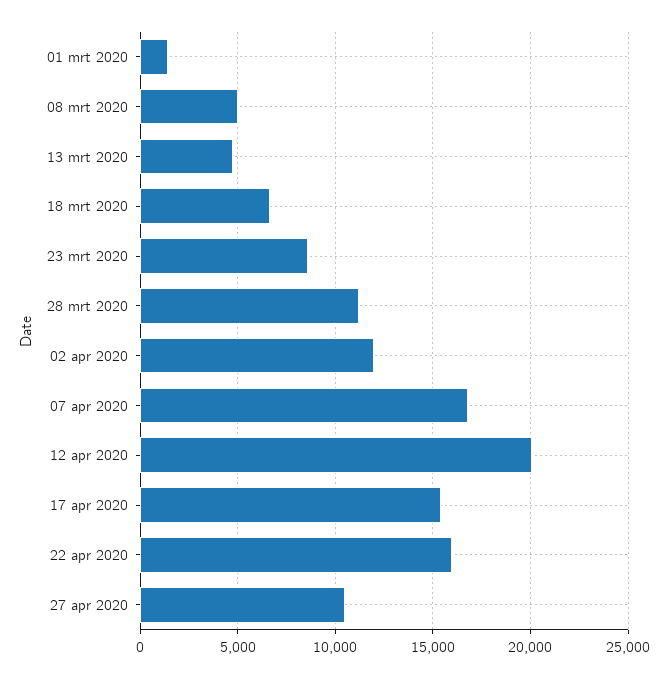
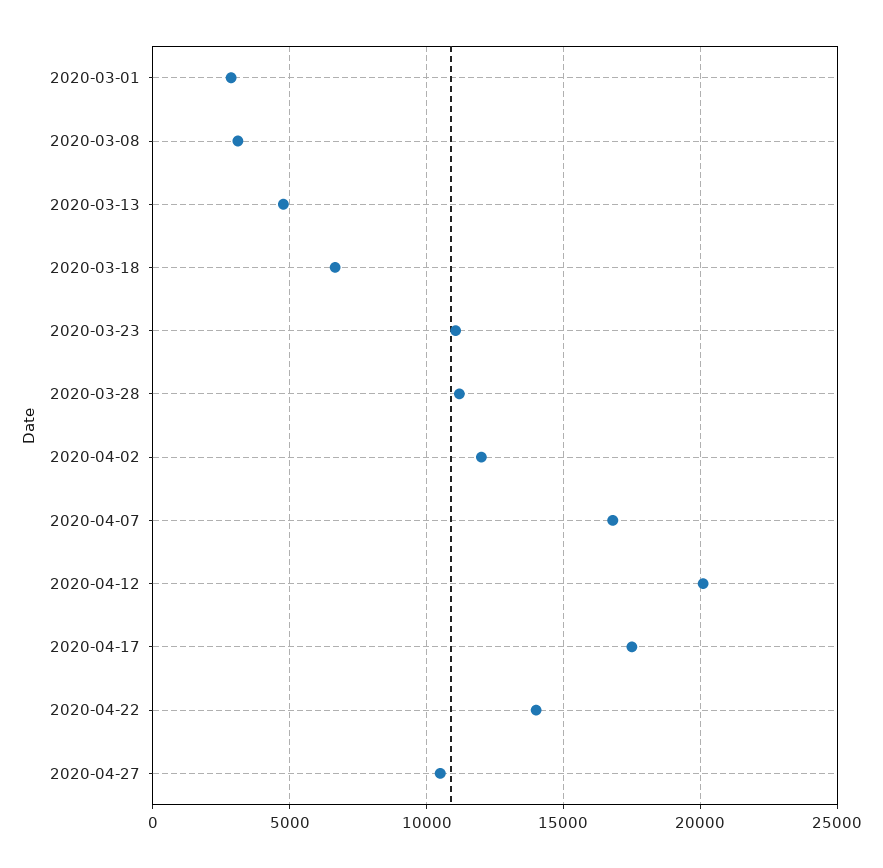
  {
-   "01 mrt 2020": 1500,
+   "01 mrt 2020": 3000,
-   "08 mrt 2020": 5000,
+   "08 mrt 2020": 3000,
    "13 mrt 2020": 5000,
    "18 mrt 2020": 6500,
-   "23 mrt 2020": 8500,
+   "23 mrt 2020": 11000,
    "28 mrt 2020": 11000,
    "02 apr 2020": 12000,
    "07 apr 2020": 17000,
    "12 apr 2020": 20000,
-   "17 apr 2020": 15500,
+   "17 apr 2020": 17500,
-   "22 apr 2020": 16000,
+   "22 apr 2020": 14000,
    "27 apr 2020": 10500
  }

